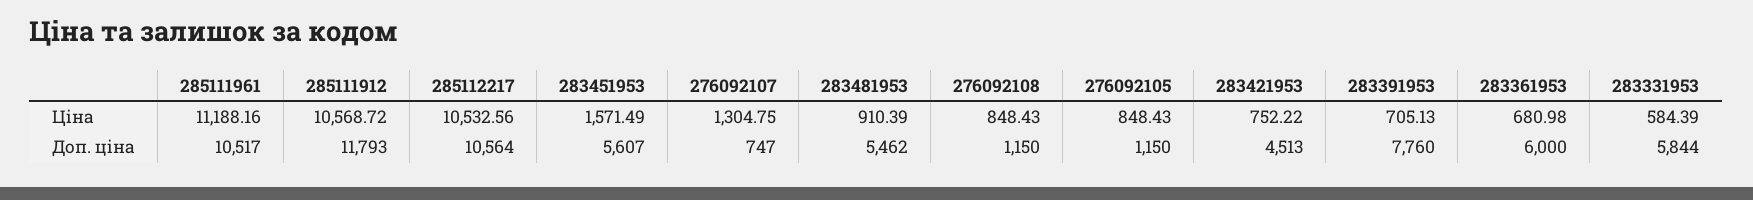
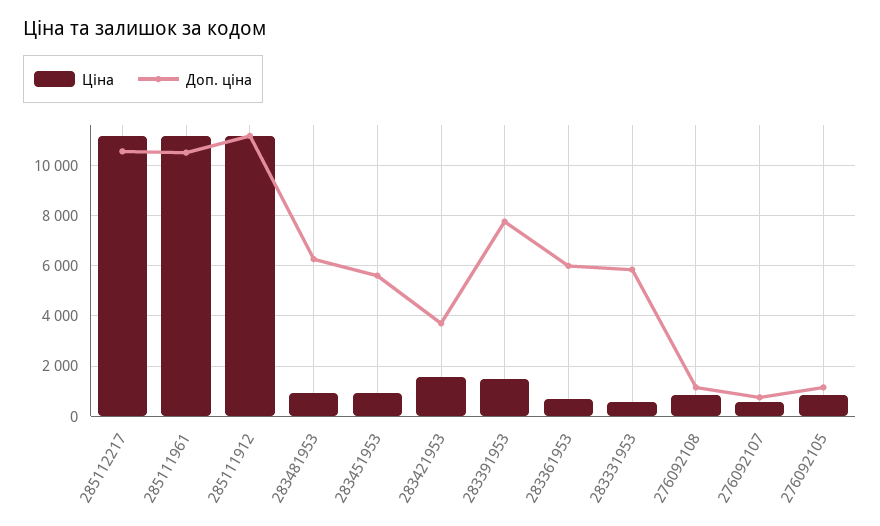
  {
    "Ціна": {
      "285111961": 11188.16,
-     "285111912": 10568.72,
+     "285111912": 11250,
-     "285112217": 10532.56,
+     "285112217": 11250,
-     "283451953": 1571.49,
+     "283451953": 1000,
-     "276092107": 1304.75,
+     "276092107": 500,
      "283481953": 910.39,
      "276092108": 848.43,
      "276092105": 848.43,
-     "283421953": 752.22,
+     "283421953": 1500,
-     "283391953": 705.13,
+     "283391953": 1500,
      "283361953": 680.98,
      "283331953": 584.39
    },
    "Доп. ціна": {
      "285111961": 10517,
-     "285111912": 11793,
+     "285111912": 11250,
      "285112217": 10564,
      "283451953": 5607,
      "276092107": 747,
-     "283481953": 5462,
+     "283481953": 6250,
      "276092108": 1150,
      "276092105": 1150,
-     "283421953": 4513,
+     "283421953": 3750,
      "283391953": 7760,
      "283361953": 6000,
      "283331953": 5844
    }
  }

